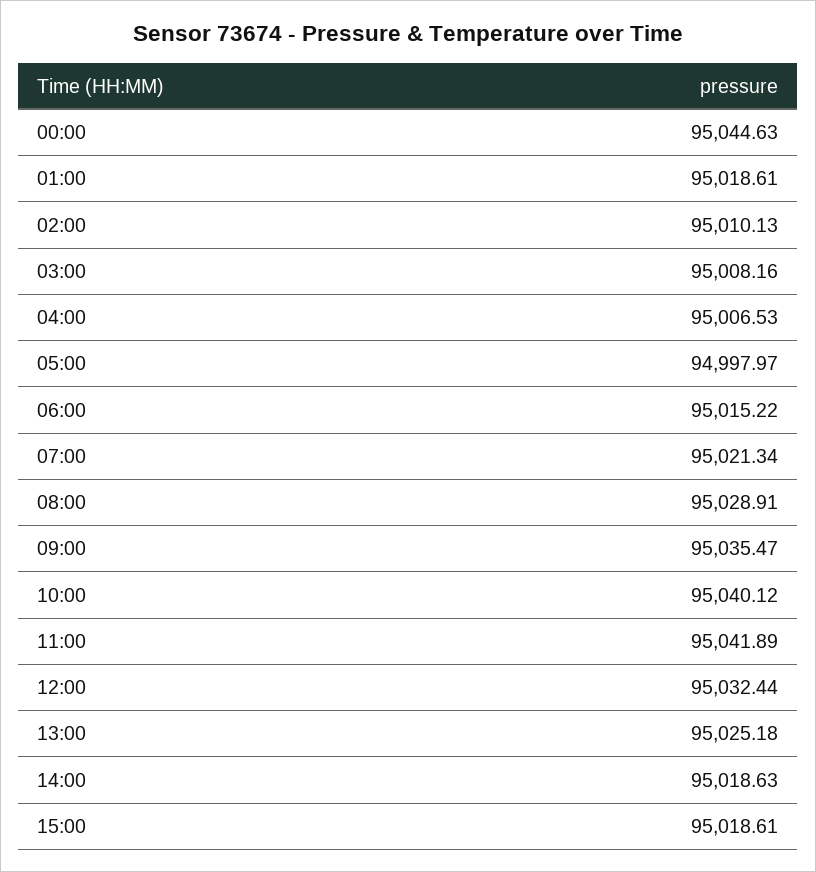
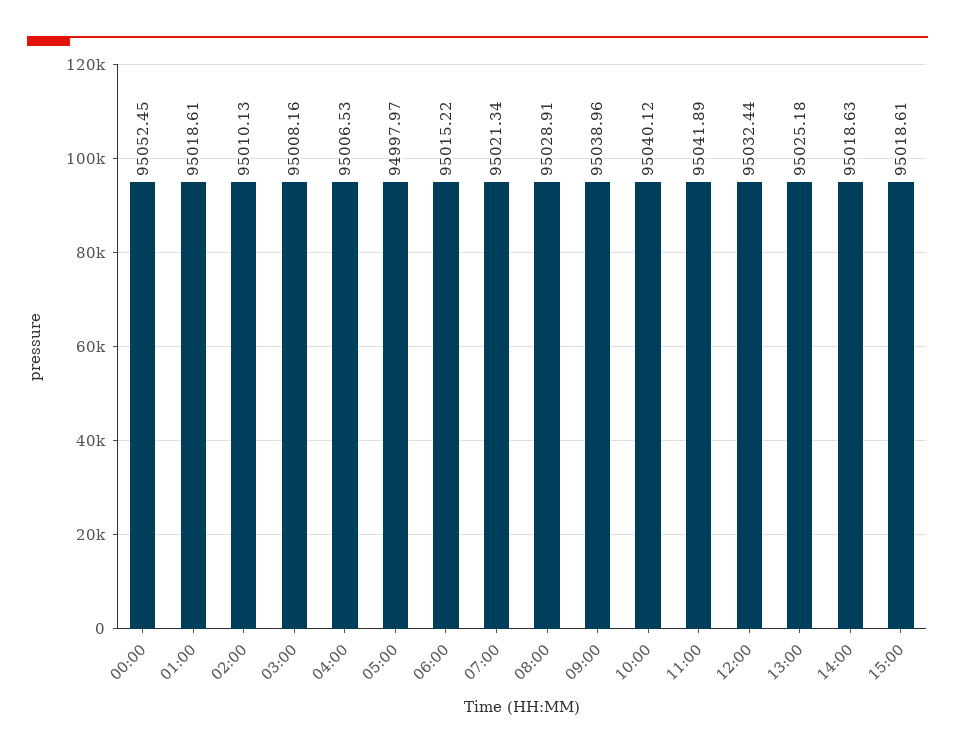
  {
-   "00:00": 95044.63,
+   "00:00": 95052.45,
    "01:00": 95018.61,
    "02:00": 95010.13,
    "03:00": 95008.16,
    "04:00": 95006.53,
    "05:00": 94997.97,
    "06:00": 95015.22,
    "07:00": 95021.34,
    "08:00": 95028.91,
-   "09:00": 95035.47,
+   "09:00": 95038.96,
    "10:00": 95040.12,
    "11:00": 95041.89,
    "12:00": 95032.44,
    "13:00": 95025.18,
    "14:00": 95018.63,
    "15:00": 95018.61
  }

